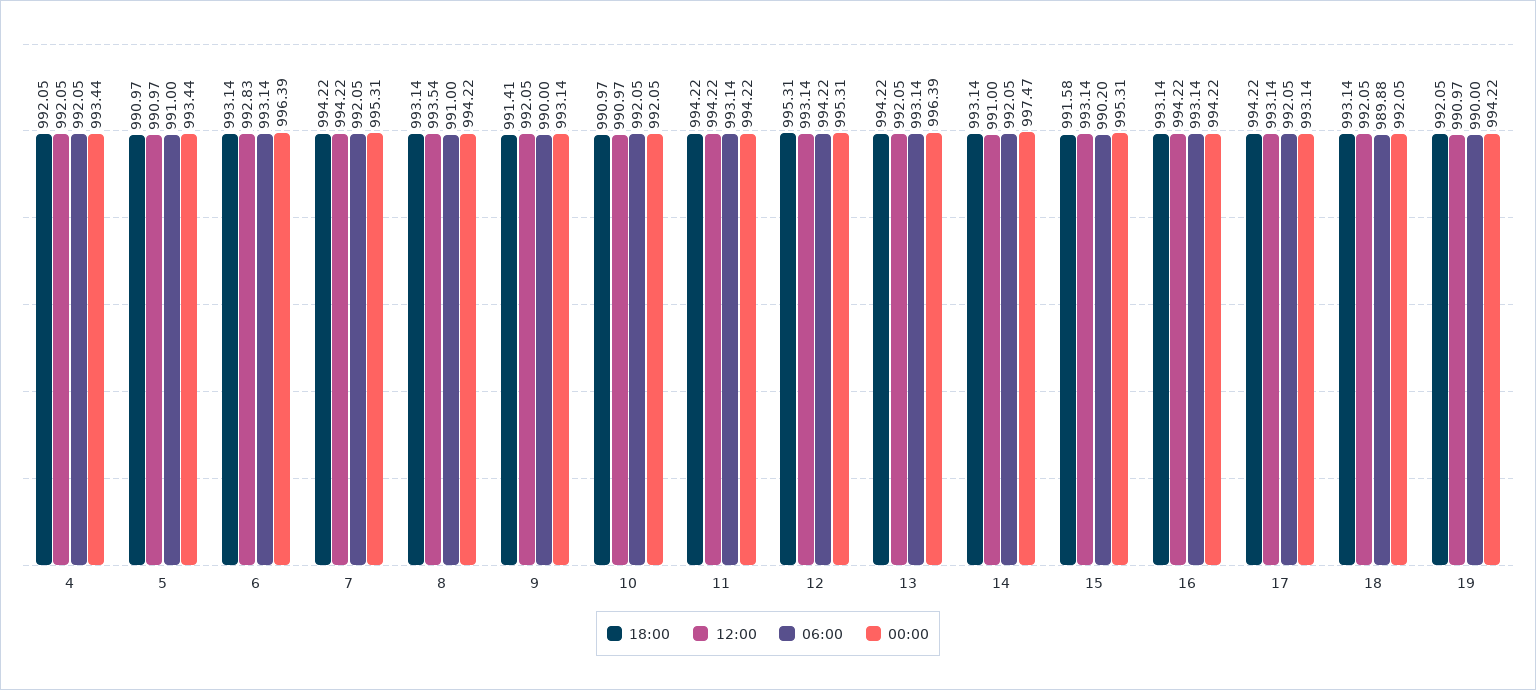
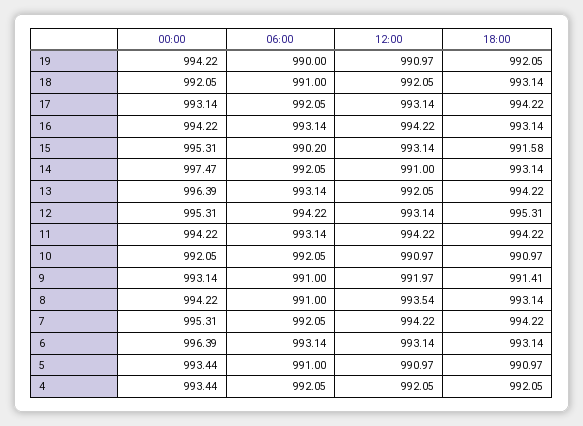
  {
    "18:00": {
      "4": 992.05,
      "5": 990.97,
      "6": 993.14,
      "7": 994.22,
      "8": 993.14,
      "9": 991.41,
      "10": 990.97,
      "11": 994.22,
      "12": 995.31,
      "13": 994.22,
      "14": 993.14,
      "15": 991.58,
      "16": 993.14,
      "17": 994.22,
      "18": 993.14,
      "19": 992.05
    },
    "12:00": {
      "4": 992.05,
      "5": 990.97,
-     "6": 992.83,
+     "6": 993.14,
      "7": 994.22,
      "8": 993.54,
-     "9": 992.05,
+     "9": 991.97,
      "10": 990.97,
      "11": 994.22,
      "12": 993.14,
      "13": 992.05,
      "14": 991,
      "15": 993.14,
      "16": 994.22,
      "17": 993.14,
      "18": 992.05,
      "19": 990.97
    },
    "06:00": {
      "4": 992.05,
      "5": 991,
      "6": 993.14,
      "7": 992.05,
      "8": 991,
-     "9": 990,
+     "9": 991,
      "10": 992.05,
      "11": 993.14,
      "12": 994.22,
      "13": 993.14,
      "14": 992.05,
      "15": 990.2,
      "16": 993.14,
      "17": 992.05,
-     "18": 989.88,
+     "18": 991,
      "19": 990
    },
    "00:00": {
      "4": 993.44,
      "5": 993.44,
      "6": 996.39,
      "7": 995.31,
      "8": 994.22,
      "9": 993.14,
      "10": 992.05,
      "11": 994.22,
      "12": 995.31,
      "13": 996.39,
      "14": 997.47,
      "15": 995.31,
      "16": 994.22,
      "17": 993.14,
      "18": 992.05,
      "19": 994.22
    }
  }

